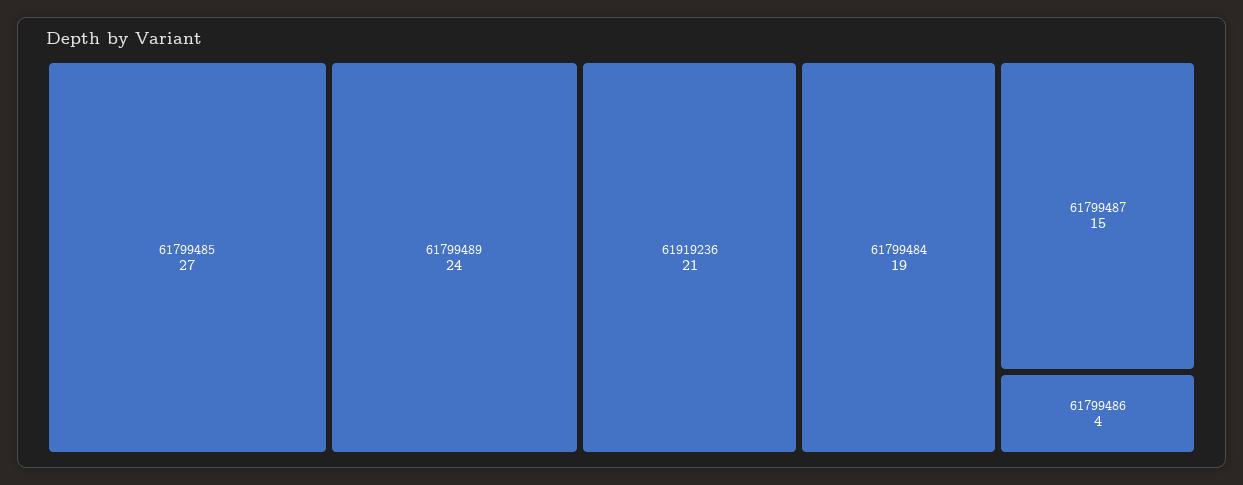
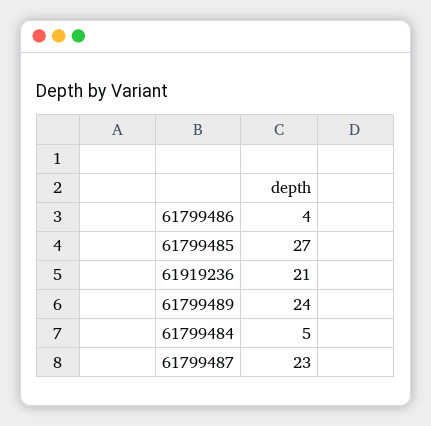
  {
    "61799485": 27,
    "61799489": 24,
    "61919236": 21,
-   "61799484": 19,
+   "61799484": 5,
-   "61799487": 15,
+   "61799487": 23,
    "61799486": 4
  }

